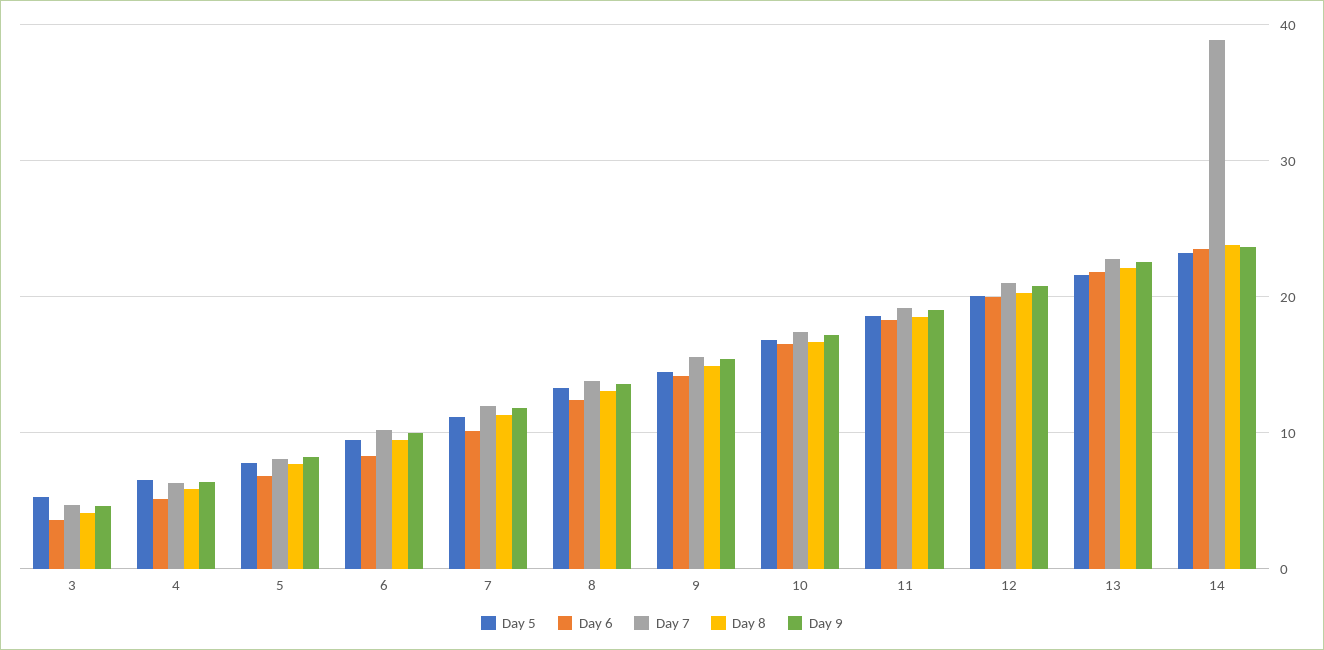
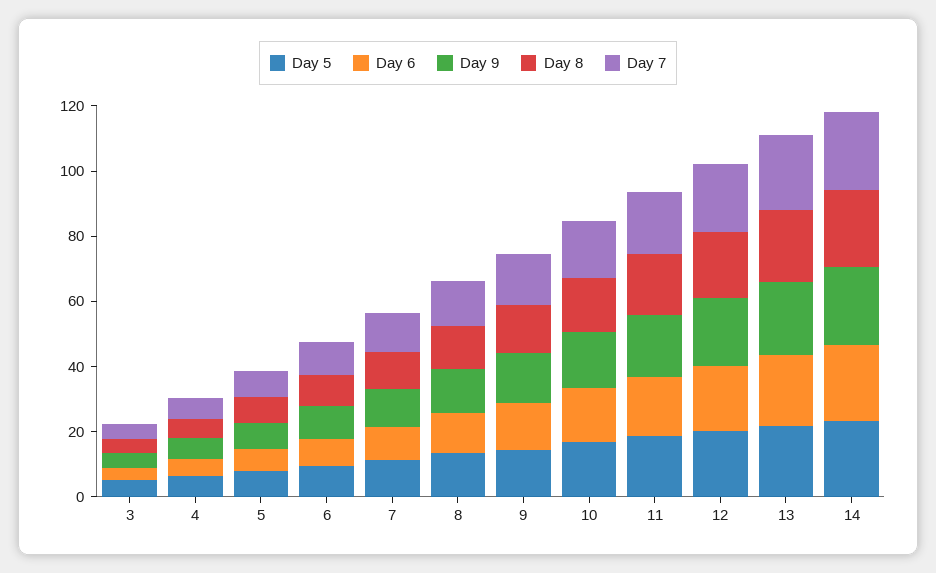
  {
    "Day 5": {
      "3": 5,
      "4": 7,
      "5": 8,
      "6": 10,
      "7": 11,
      "8": 13,
      "9": 15,
      "10": 17,
      "11": 19,
      "12": 20,
      "13": 22,
      "14": 23
    },
    "Day 6": {
      "3": 4,
      "4": 5,
      "5": 7,
      "6": 8,
      "7": 10,
      "8": 12,
      "9": 14,
      "10": 17,
      "11": 18,
      "12": 20,
      "13": 22,
      "14": 24
    },
    "Day 7": {
      "3": 5,
      "4": 6,
      "5": 8,
      "6": 10,
      "7": 12,
      "8": 14,
      "9": 16,
      "10": 17,
      "11": 19,
      "12": 21,
      "13": 23,
-     "14": 39
+     "14": 25
    },
    "Day 8": {
      "3": 4,
      "4": 6,
      "5": 8,
      "6": 10,
      "7": 11,
      "8": 13,
      "9": 15,
      "10": 17,
      "11": 19,
      "12": 20,
      "13": 22,
      "14": 24
    },
    "Day 9": {
      "3": 5,
      "4": 6,
      "5": 8,
      "6": 10,
      "7": 12,
      "8": 14,
      "9": 15,
      "10": 17,
      "11": 19,
      "12": 21,
      "13": 23,
      "14": 24
    }
  }

